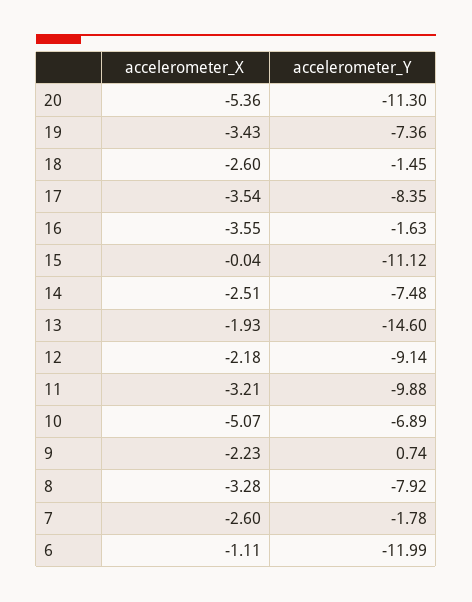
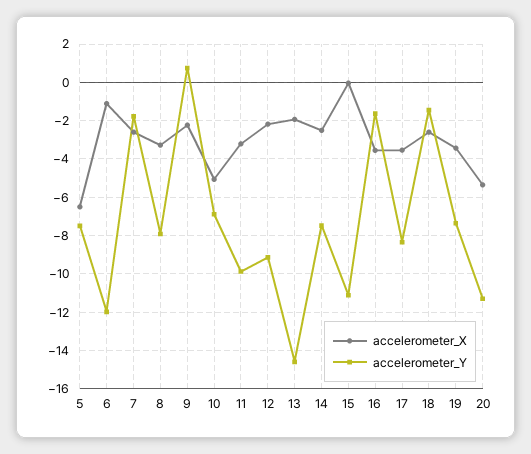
  {
    "accelerometer_X": {
      "20": -5.36,
      "19": -3.43,
      "18": -2.6,
      "17": -3.54,
      "16": -3.55,
      "15": -0.04,
      "14": -2.51,
      "13": -1.93,
      "12": -2.18,
      "11": -3.21,
      "10": -5.07,
      "9": -2.23,
      "8": -3.28,
      "7": -2.6,
-     "6": -1.11
+     "6": -1.11,
+     "5": -6.5
    },
    "accelerometer_Y": {
      "20": -11.3,
      "19": -7.36,
      "18": -1.45,
      "17": -8.35,
      "16": -1.63,
      "15": -11.12,
      "14": -7.48,
      "13": -14.6,
      "12": -9.14,
      "11": -9.88,
      "10": -6.89,
      "9": 0.74,
      "8": -7.92,
      "7": -1.78,
-     "6": -11.99
+     "6": -11.99,
+     "5": -7.5
    }
  }

